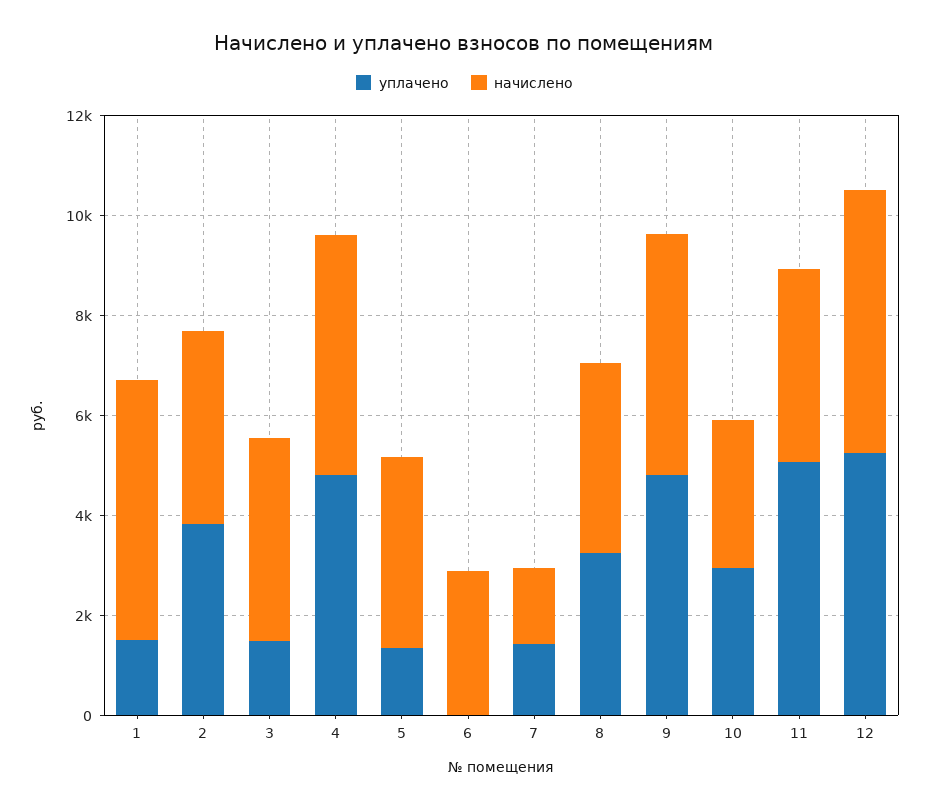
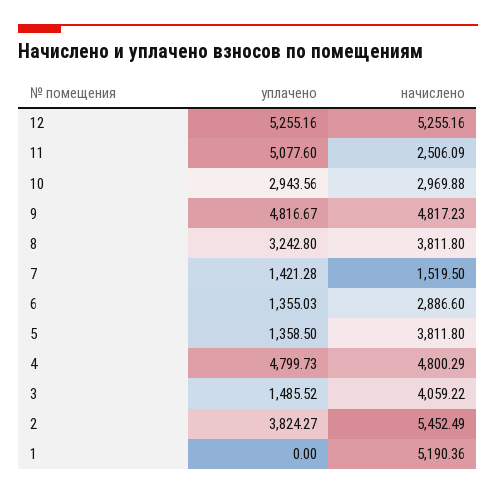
  {
    "уплачено": {
-     "1": 1500,
+     "1": 0,
      "2": 3824.27,
      "3": 1485.52,
      "4": 4799.73,
      "5": 1358.5,
-     "6": 0,
+     "6": 1355.03,
      "7": 1421.28,
      "8": 3242.8,
      "9": 4816.67,
      "10": 2943.56,
      "11": 5077.6,
      "12": 5255.16
    },
    "начислено": {
      "1": 5190.36,
-     "2": 4000,
+     "2": 5452.49,
      "3": 4059.22,
      "4": 4800.29,
      "5": 3811.8,
      "6": 2886.6,
      "7": 1519.5,
      "8": 3811.8,
      "9": 4817.23,
      "10": 2969.88,
-     "11": 4000,
+     "11": 2506.09,
      "12": 5255.16
    }
  }

